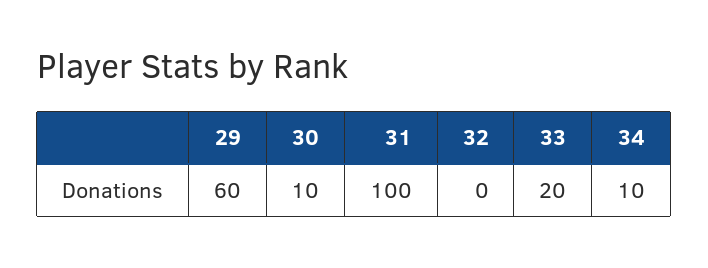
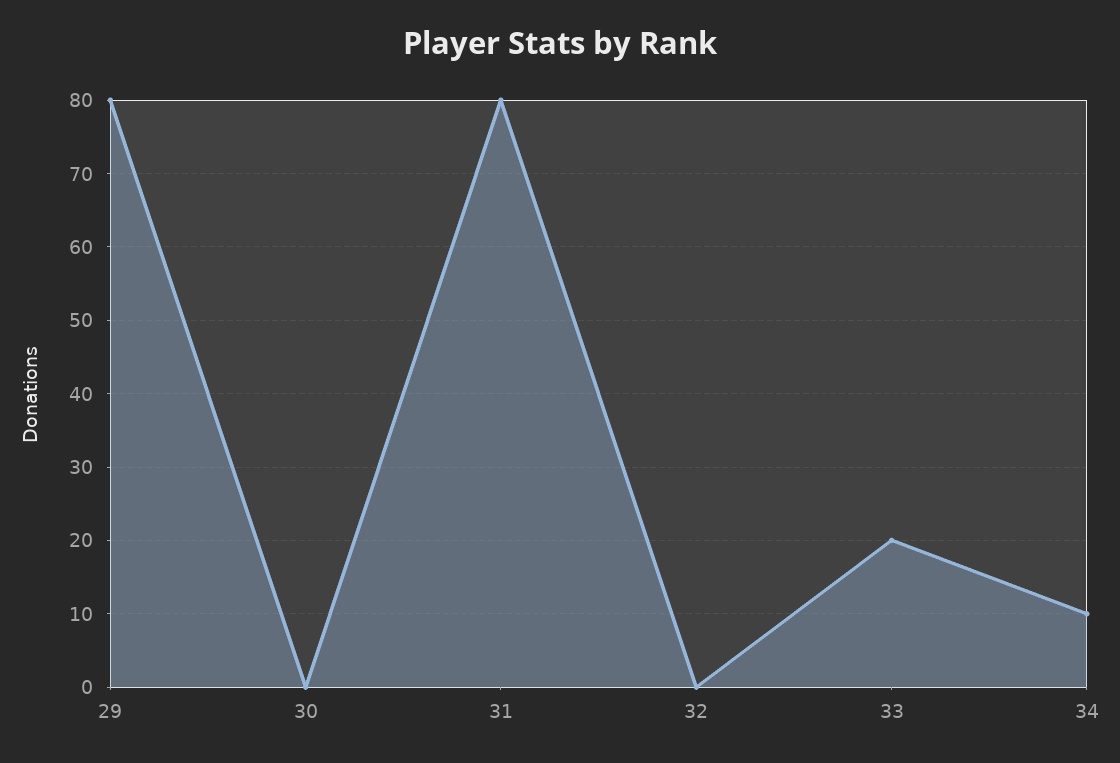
  {
-   "29": 60,
+   "29": 80,
-   "30": 10,
+   "30": 0,
-   "31": 100,
+   "31": 80,
    "32": 0,
    "33": 20,
    "34": 10
  }

